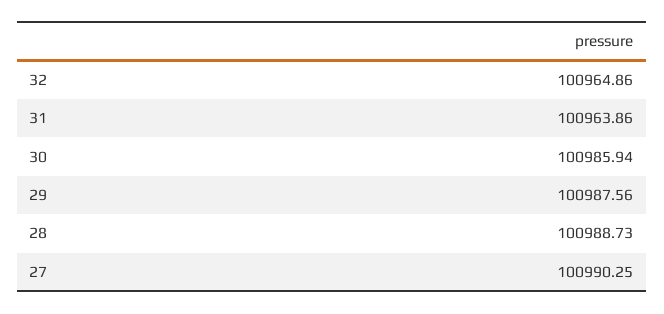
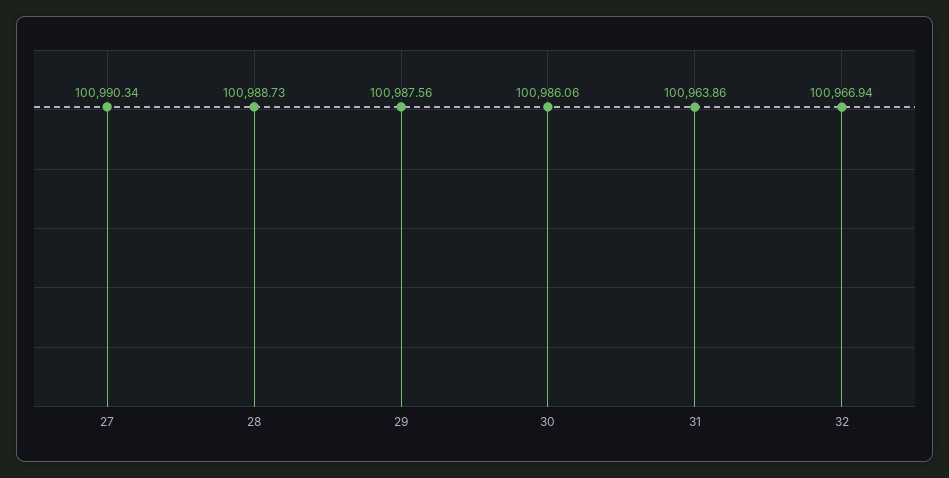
  {
-   "32": 100964.86,
+   "32": 100966.94,
    "31": 100963.86,
-   "30": 100985.94,
+   "30": 100986.06,
    "29": 100987.56,
    "28": 100988.73,
-   "27": 100990.25
+   "27": 100990.34
  }

